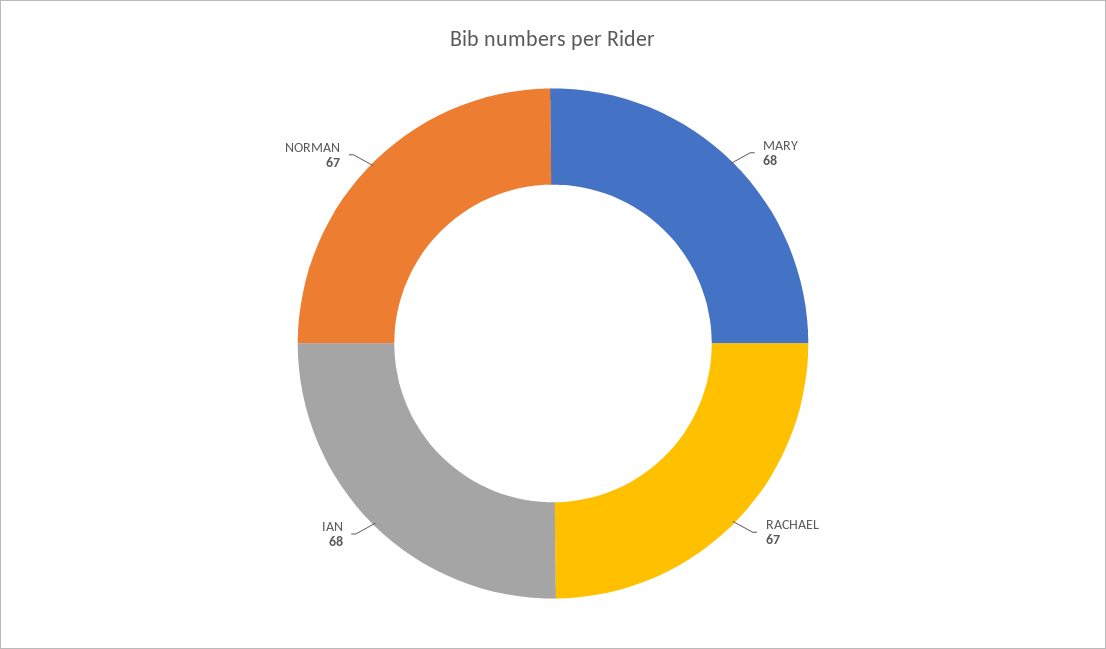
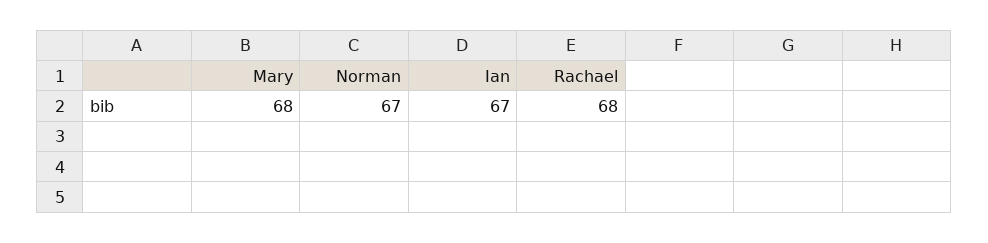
  {
    "MARY": 68,
-   "RACHAEL": 67,
+   "RACHAEL": 68,
-   "IAN": 68,
+   "IAN": 67,
    "NORMAN": 67
  }

